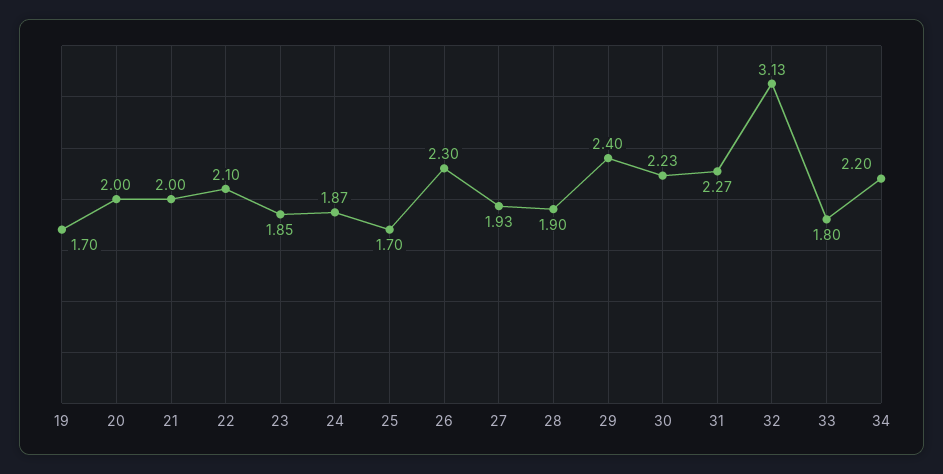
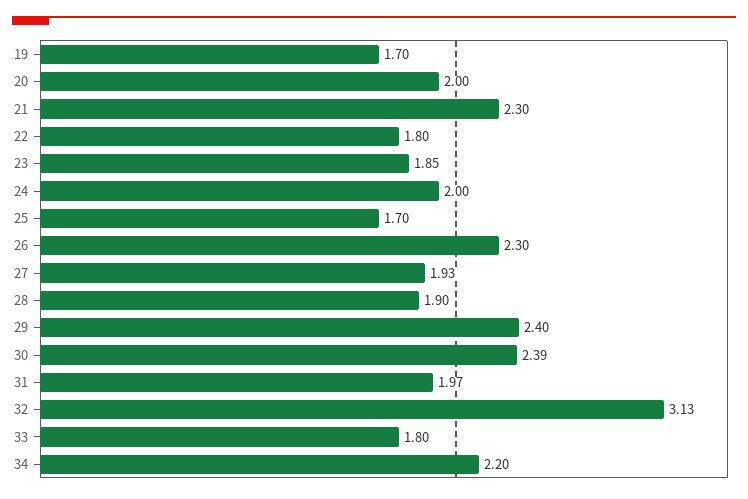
  {
    "19": 1.7,
    "20": 2,
-   "21": 2,
+   "21": 2.3,
-   "22": 2.1,
+   "22": 1.8,
    "23": 1.85,
-   "24": 1.87,
+   "24": 2,
    "25": 1.7,
    "26": 2.3,
    "27": 1.93,
    "28": 1.9,
    "29": 2.4,
-   "30": 2.23,
+   "30": 2.39,
-   "31": 2.27,
+   "31": 1.97,
    "32": 3.13,
    "33": 1.8,
    "34": 2.2
  }

